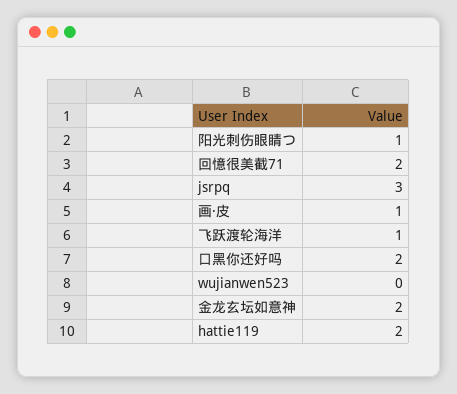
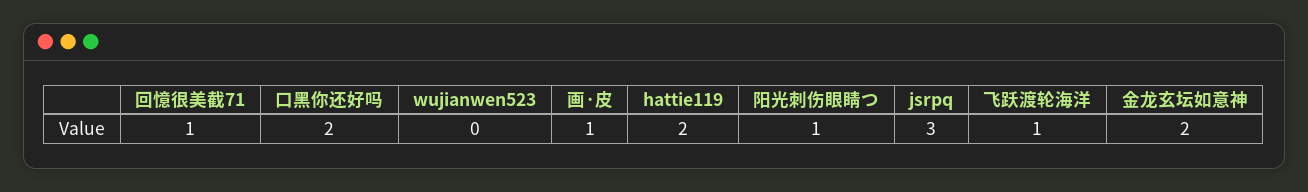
  {
    "阳光刺伤眼睛つ": 1,
-   "回憶很美截71": 2,
+   "回憶很美截71": 1,
    "jsrpq": 3,
    "画·皮": 1,
    "飞跃渡轮海洋": 1,
    "口黑你还好吗": 2,
    "wujianwen523": 0,
    "金龙玄坛如意神": 2,
    "hattie119": 2
  }

